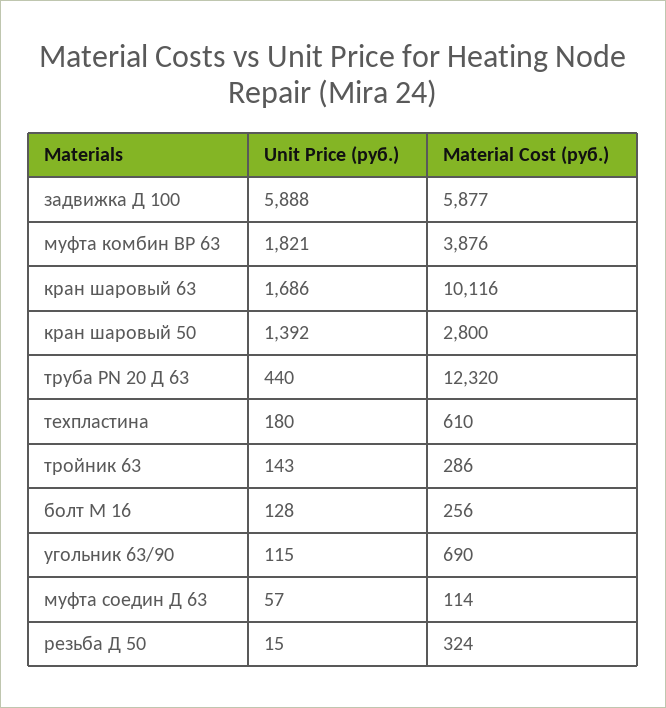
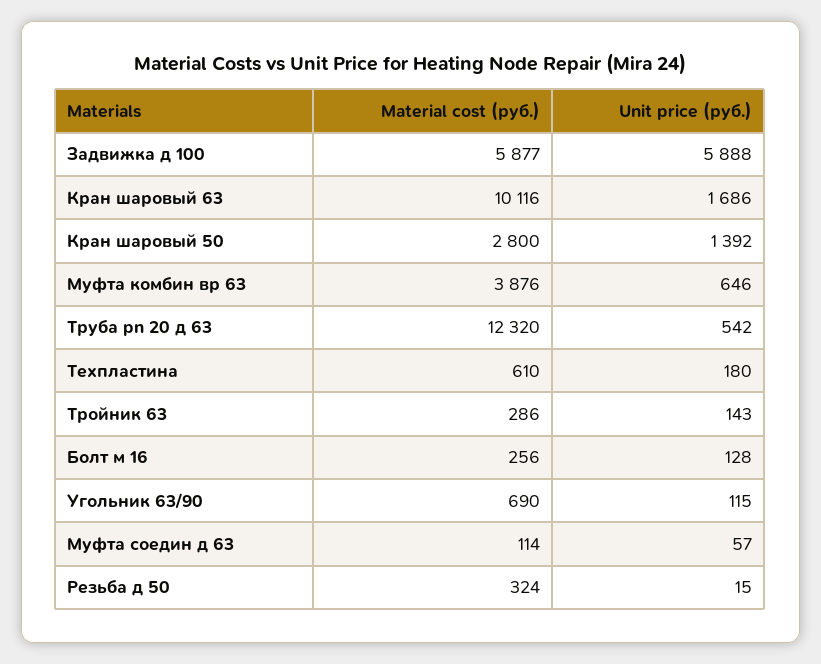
  {
    "Unit Price (руб.)": {
      "задвижка Д 100": 5888,
-     "муфта комбин ВР 63": 1821,
+     "муфта комбин ВР 63": 646,
      "кран шаровый 63": 1686,
      "кран шаровый 50": 1392,
-     "труба PN 20 Д 63": 440,
+     "труба PN 20 Д 63": 542,
      "техпластина": 180,
      "тройник 63": 143,
      "болт М 16": 128,
      "угольник 63/90": 115,
      "муфта соедин Д 63": 57,
      "резьба Д 50": 15
    },
    "Material Cost (руб.)": {
      "задвижка Д 100": 5877,
      "муфта комбин ВР 63": 3876,
      "кран шаровый 63": 10116,
      "кран шаровый 50": 2800,
      "труба PN 20 Д 63": 12320,
      "техпластина": 610,
      "тройник 63": 286,
      "болт М 16": 256,
      "угольник 63/90": 690,
      "муфта соедин Д 63": 114,
      "резьба Д 50": 324
    }
  }

